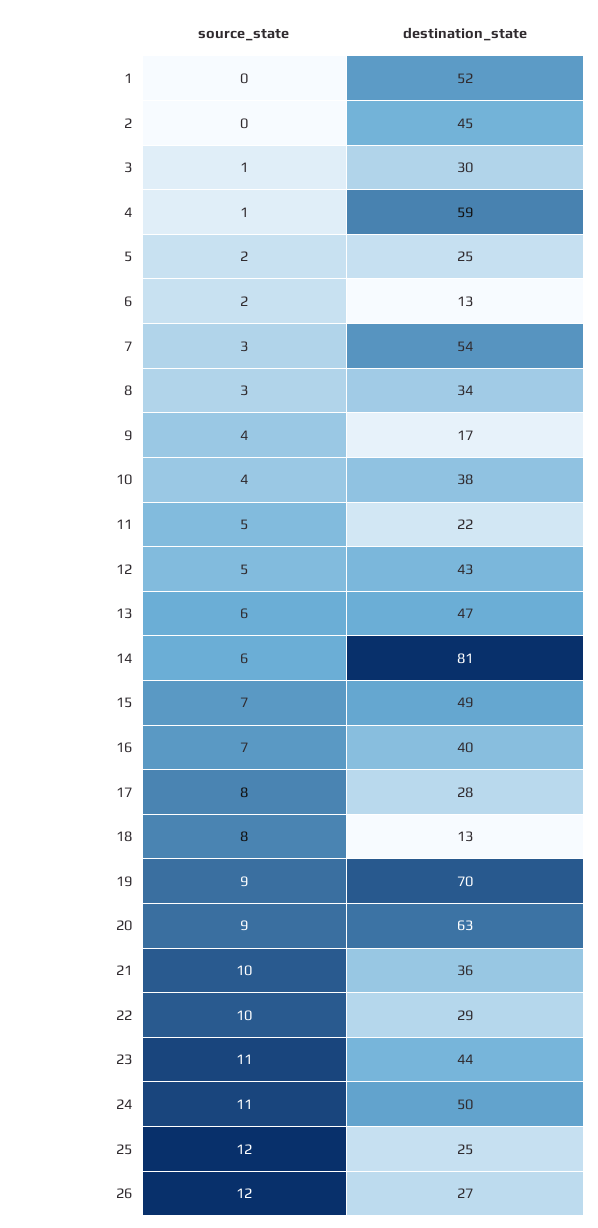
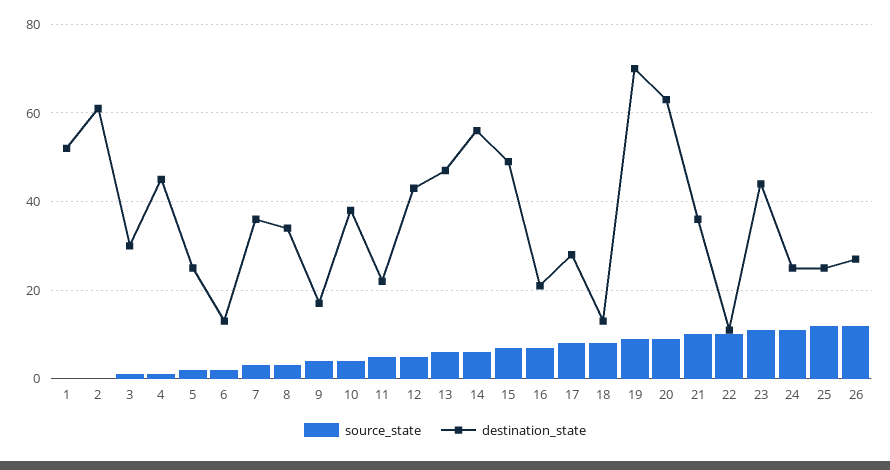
  {
    "source_state": {
      "1": 0,
      "2": 0,
      "3": 1,
      "4": 1,
      "5": 2,
      "6": 2,
      "7": 3,
      "8": 3,
      "9": 4,
      "10": 4,
      "11": 5,
      "12": 5,
      "13": 6,
      "14": 6,
      "15": 7,
      "16": 7,
      "17": 8,
      "18": 8,
      "19": 9,
      "20": 9,
      "21": 10,
      "22": 10,
      "23": 11,
      "24": 11,
      "25": 12,
      "26": 12
    },
    "destination_state": {
      "1": 52,
-     "2": 45,
+     "2": 60,
      "3": 30,
-     "4": 59,
+     "4": 45,
      "5": 25,
      "6": 13,
-     "7": 54,
+     "7": 35,
      "8": 34,
      "9": 17,
      "10": 38,
      "11": 22,
      "12": 43,
      "13": 47,
-     "14": 81,
+     "14": 55,
      "15": 49,
-     "16": 40,
+     "16": 20,
      "17": 28,
      "18": 13,
      "19": 70,
      "20": 63,
      "21": 36,
-     "22": 29,
+     "22": 10,
      "23": 44,
-     "24": 50,
+     "24": 25,
      "25": 25,
      "26": 27
    }
  }

